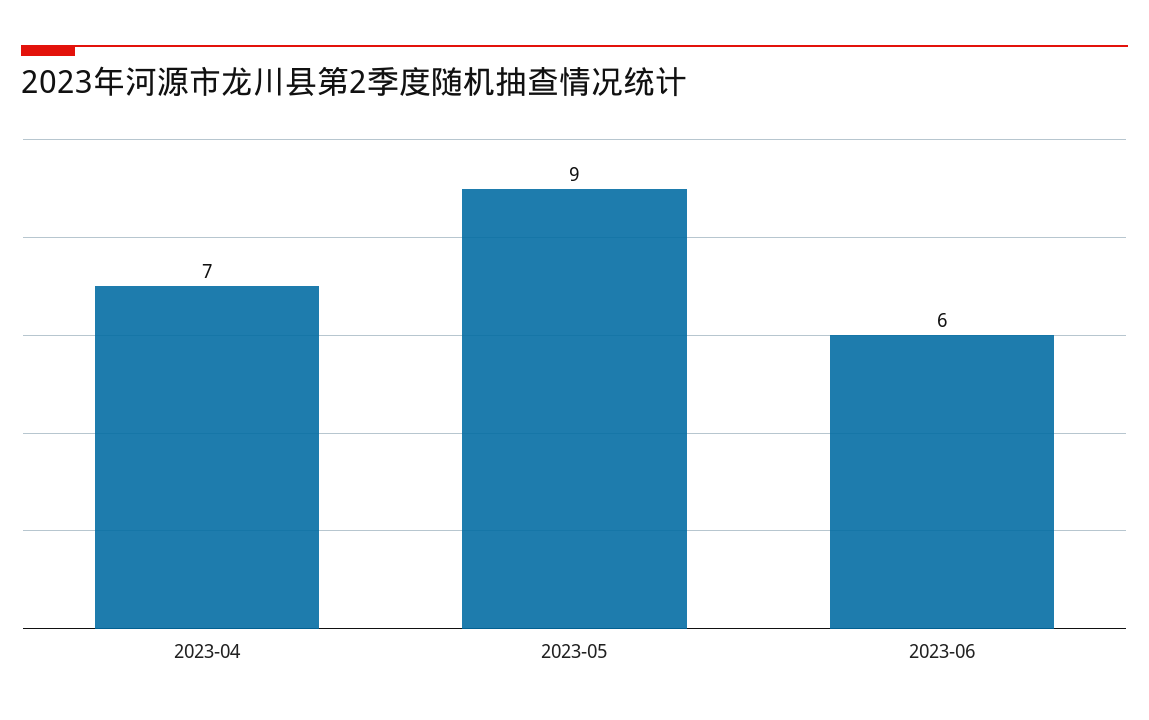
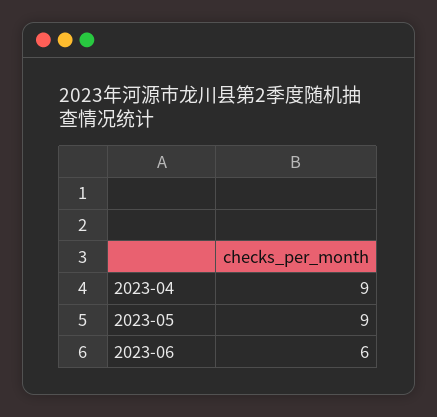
  {
-   "2023-04": 7,
+   "2023-04": 9,
    "2023-05": 9,
    "2023-06": 6
  }

